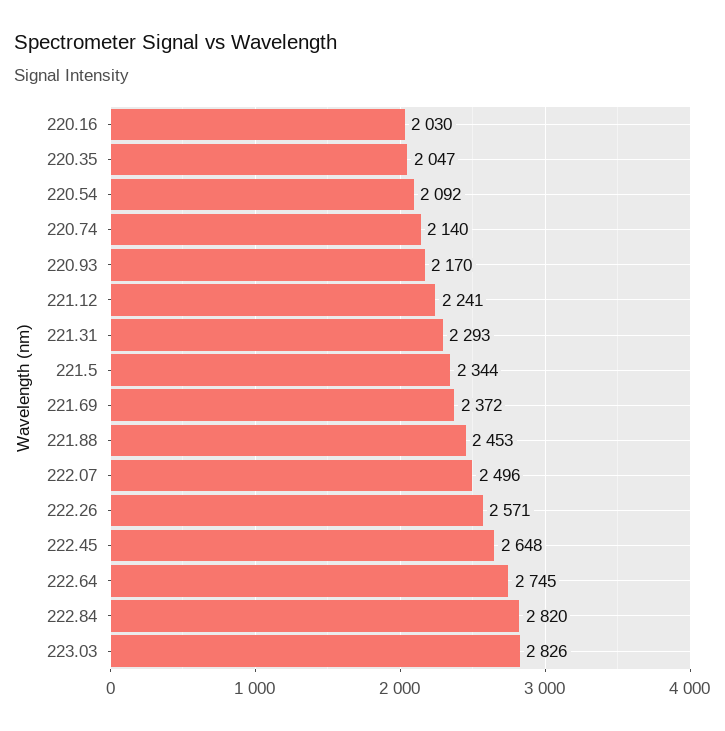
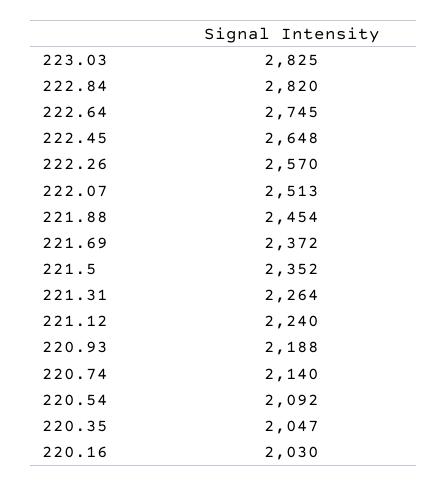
  {
    "220.16": 2030,
    "220.35": 2047,
    "220.54": 2092,
    "220.74": 2140,
-   "220.93": 2170,
+   "220.93": 2188,
-   "221.12": 2241,
+   "221.12": 2240,
-   "221.31": 2293,
+   "221.31": 2264,
-   "221.5": 2344,
+   "221.5": 2352,
    "221.69": 2372,
-   "221.88": 2453,
+   "221.88": 2454,
-   "222.07": 2496,
+   "222.07": 2513,
-   "222.26": 2571,
+   "222.26": 2570,
    "222.45": 2648,
    "222.64": 2745,
    "222.84": 2820,
-   "223.03": 2826
+   "223.03": 2825
  }

